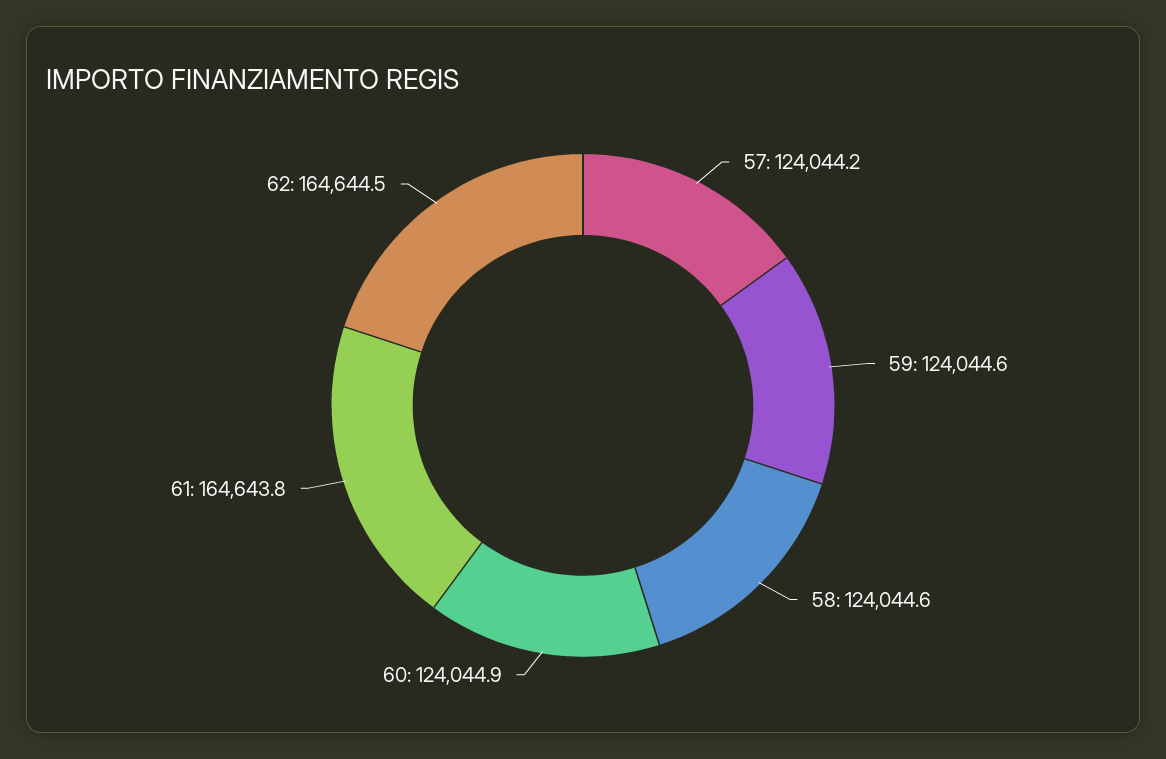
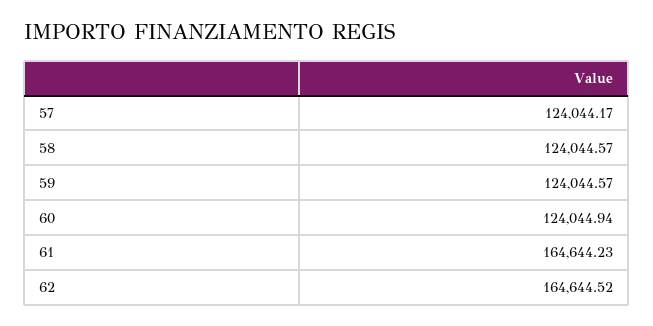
  {
    "57": 124044.17,
    "59": 124044.57,
    "58": 124044.57,
    "60": 124044.94,
-   "61": 164643.8,
+   "61": 164644.23,
    "62": 164644.52
  }

